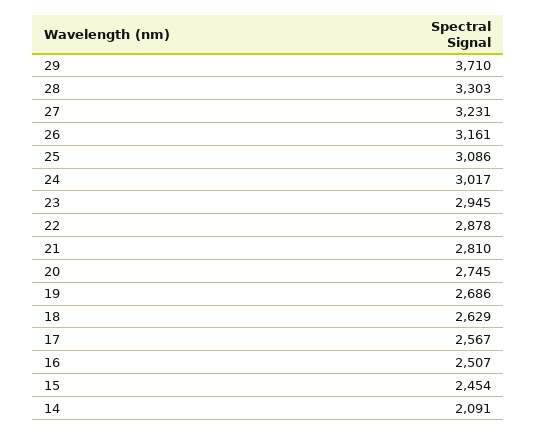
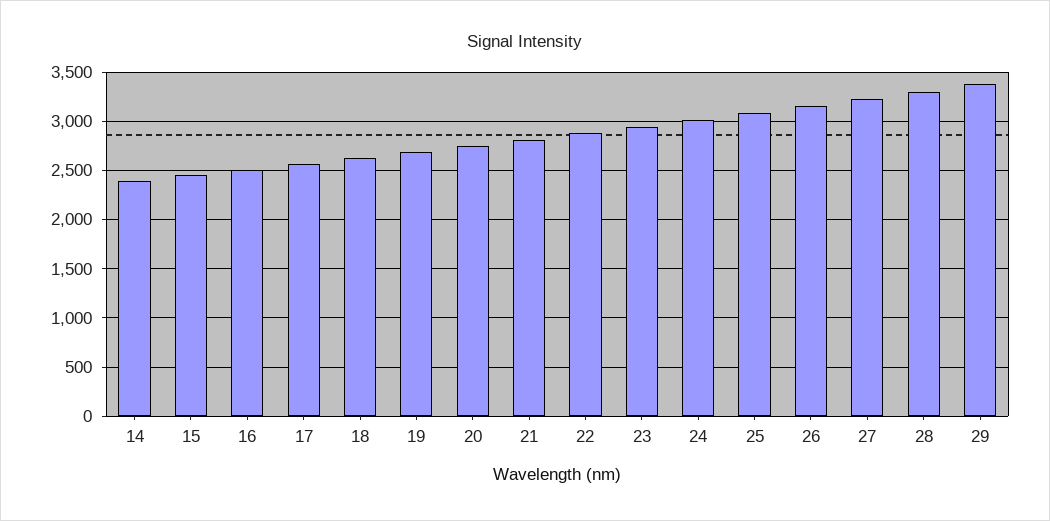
  {
-   "29": 3710,
+   "29": 3400,
    "28": 3303,
    "27": 3231,
    "26": 3161,
    "25": 3086,
    "24": 3017,
    "23": 2945,
    "22": 2878,
    "21": 2810,
    "20": 2745,
    "19": 2686,
    "18": 2629,
    "17": 2567,
    "16": 2507,
    "15": 2454,
-   "14": 2091
+   "14": 2400
  }

